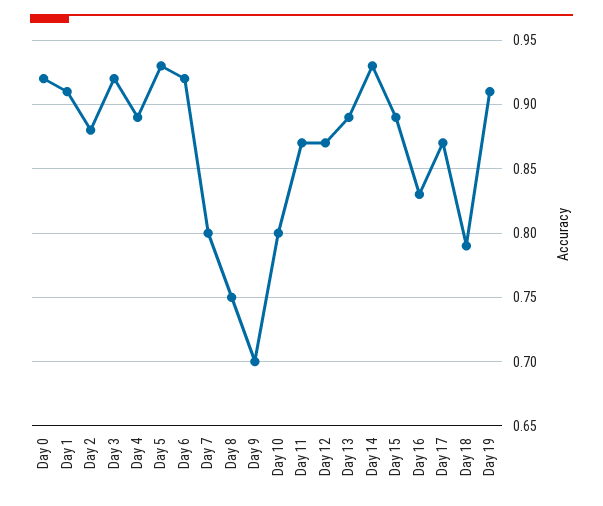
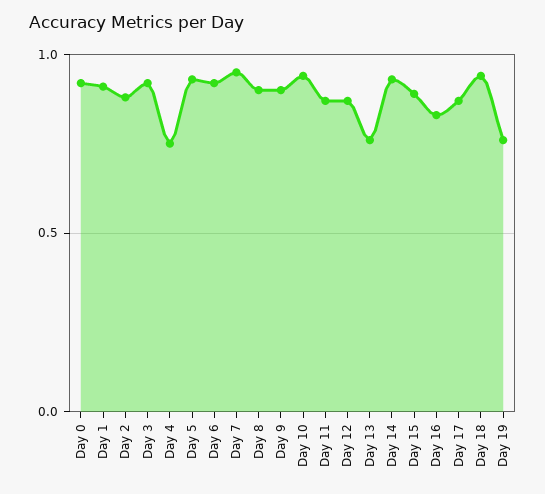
  {
    "Day 0": 0.92,
    "Day 1": 0.91,
    "Day 2": 0.88,
    "Day 3": 0.92,
-   "Day 4": 0.89,
+   "Day 4": 0.75,
    "Day 5": 0.93,
    "Day 6": 0.92,
-   "Day 7": 0.8,
+   "Day 7": 0.95,
-   "Day 8": 0.75,
+   "Day 8": 0.9,
-   "Day 9": 0.7,
+   "Day 9": 0.9,
-   "Day 10": 0.8,
+   "Day 10": 0.95,
    "Day 11": 0.87,
    "Day 12": 0.87,
-   "Day 13": 0.89,
+   "Day 13": 0.75,
    "Day 14": 0.93,
    "Day 15": 0.89,
    "Day 16": 0.83,
    "Day 17": 0.87,
-   "Day 18": 0.79,
+   "Day 18": 0.95,
-   "Day 19": 0.91
+   "Day 19": 0.75
  }

